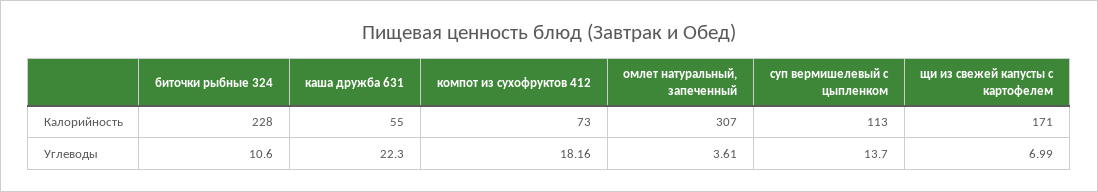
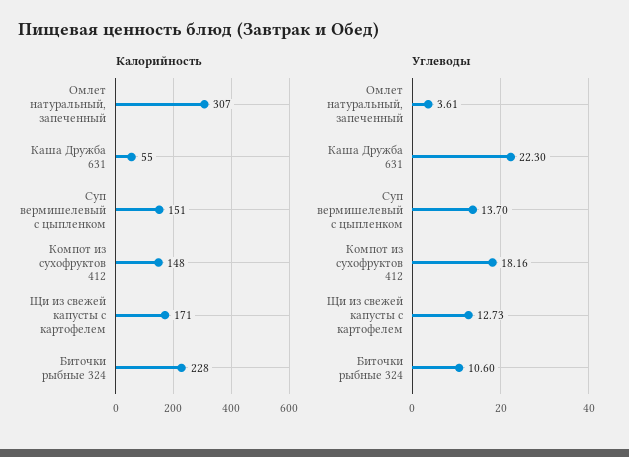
  {
    "Калорийность": {
      "биточки рыбные 324": 228,
      "каша дружба 631": 55,
-     "компот из сухофруктов 412": 73,
+     "компот из сухофруктов 412": 148,
      "омлет натуральный, запеченный": 307,
-     "суп вермишелевый с цыпленком": 113,
+     "суп вермишелевый с цыпленком": 151,
      "щи из свежей капусты с картофелем": 171
    },
    "Углеводы": {
      "биточки рыбные 324": 10.6,
      "каша дружба 631": 22.3,
      "компот из сухофруктов 412": 18.16,
      "омлет натуральный, запеченный": 3.61,
      "суп вермишелевый с цыпленком": 13.7,
-     "щи из свежей капусты с картофелем": 6.99
+     "щи из свежей капусты с картофелем": 12.73
    }
  }

